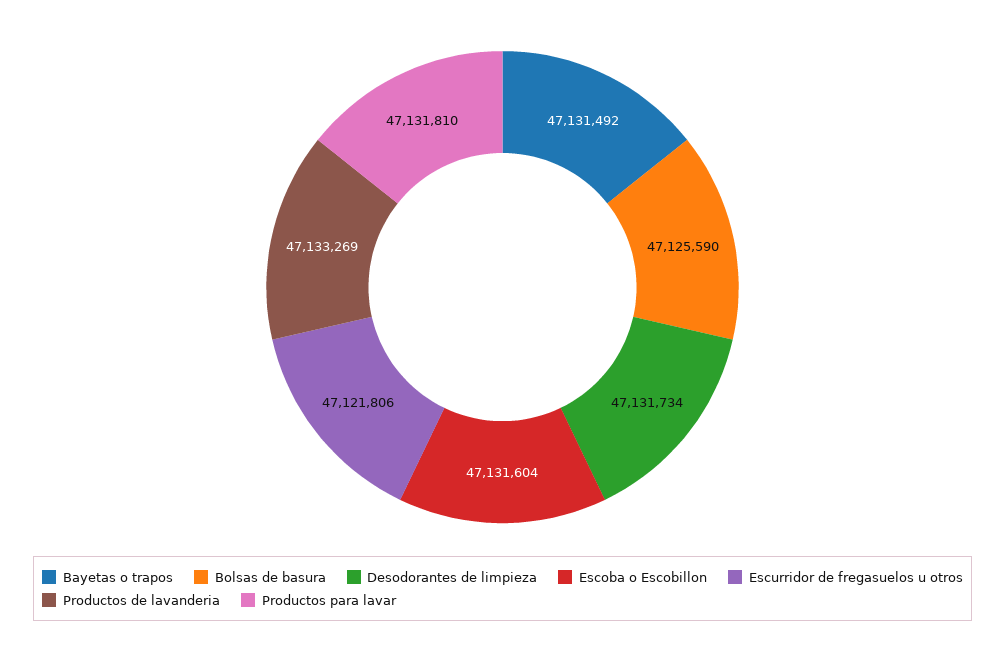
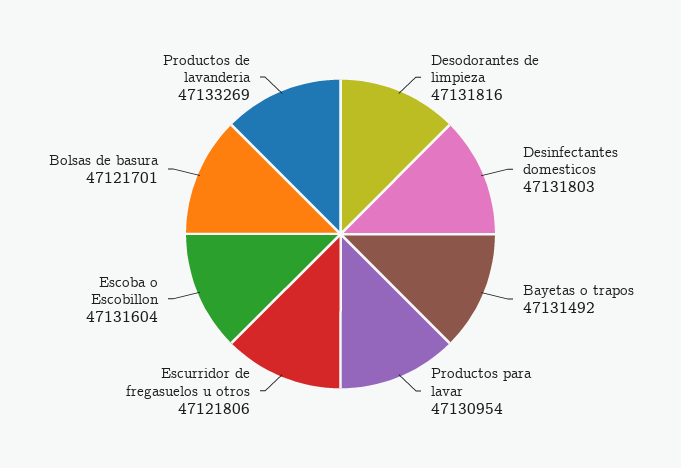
  {
    "Bayetas o trapos": 47131492,
-   "Bolsas de basura": 47125590,
+   "Bolsas de basura": 47121701,
-   "Desodorantes de limpieza": 47131734,
+   "Desodorantes de limpieza": 47131816,
    "Escoba o Escobillon": 47131604,
    "Escurridor de fregasuelos u otros": 47121806,
    "Productos de lavanderia": 47133269,
-   "Productos para lavar": 47131810
+   "Productos para lavar": 47130954,
+   "Desinfectantes domesticos": 47131803
  }

